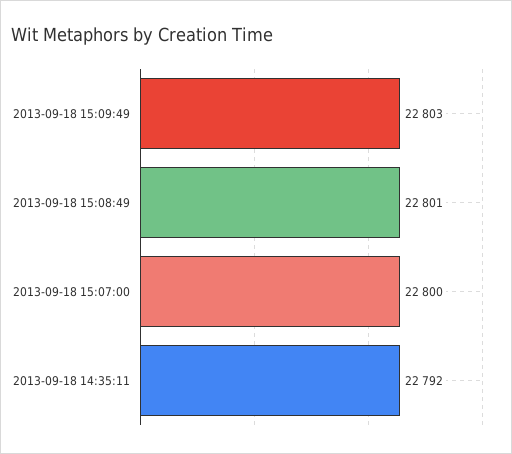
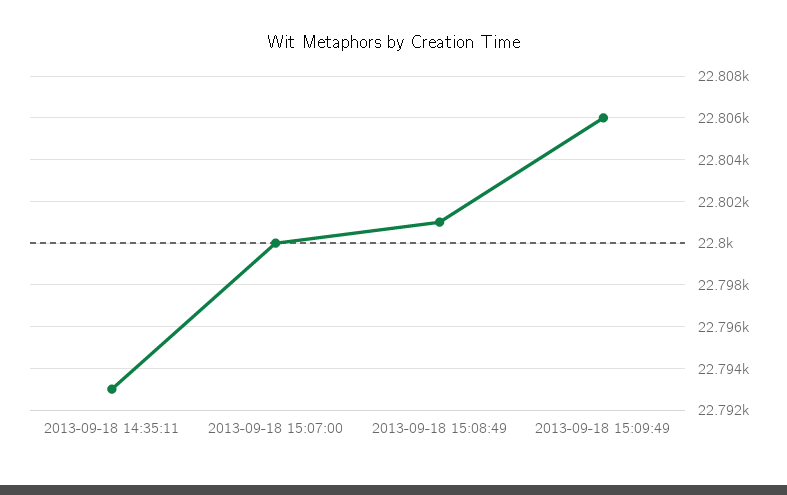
  {
-   "2013-09-18 15:09:49": 22803,
+   "2013-09-18 15:09:49": 22806,
    "2013-09-18 15:08:49": 22801,
    "2013-09-18 15:07:00": 22800,
-   "2013-09-18 14:35:11": 22792
+   "2013-09-18 14:35:11": 22793
  }

